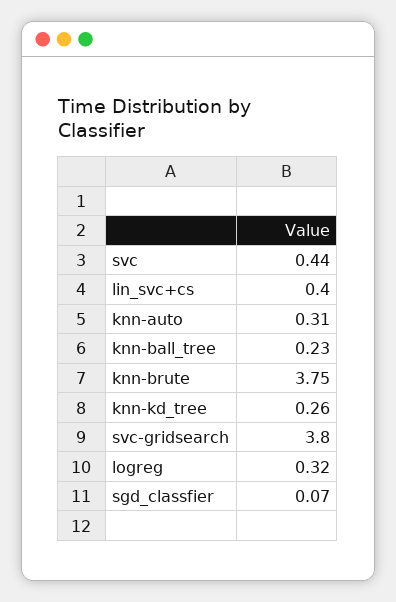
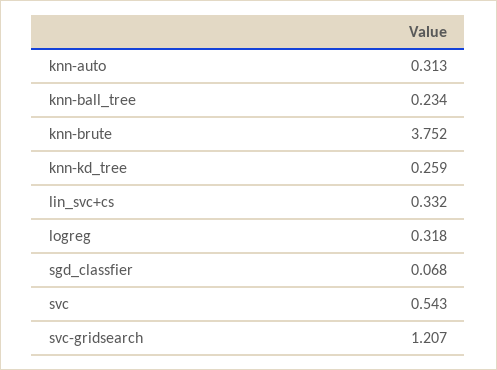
  {
-   "svc": 0.44,
+   "svc": 0.543,
-   "lin_svc+cs": 0.4,
+   "lin_svc+cs": 0.332,
    "knn-auto": 0.313,
    "knn-ball_tree": 0.234,
    "knn-brute": 3.752,
    "knn-kd_tree": 0.259,
-   "svc-gridsearch": 3.8,
+   "svc-gridsearch": 1.207,
    "logreg": 0.318,
    "sgd_classfier": 0.068
  }

